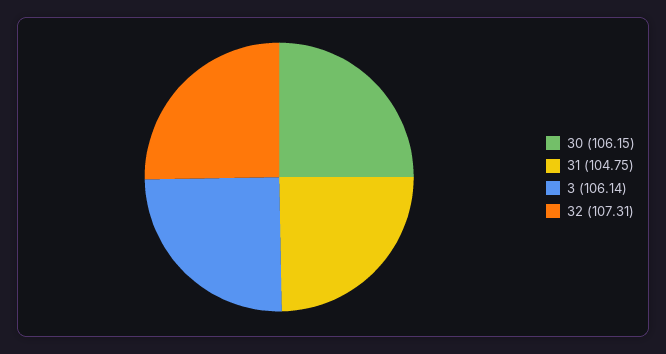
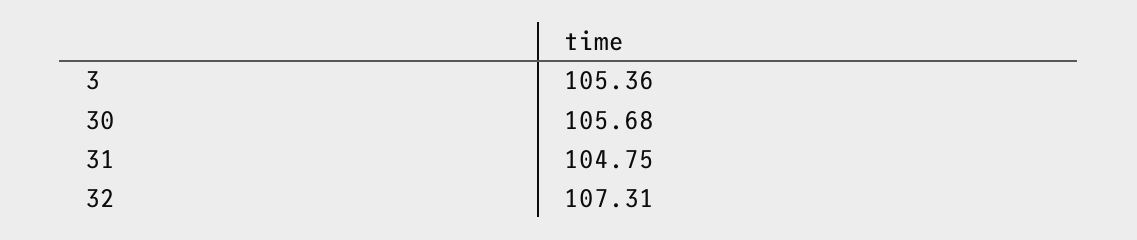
  {
-   "30": 106.15,
+   "30": 105.68,
    "31": 104.75,
-   "3": 106.14,
+   "3": 105.36,
    "32": 107.31
  }

